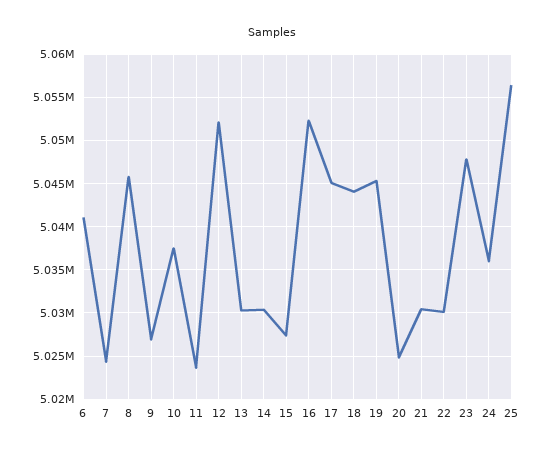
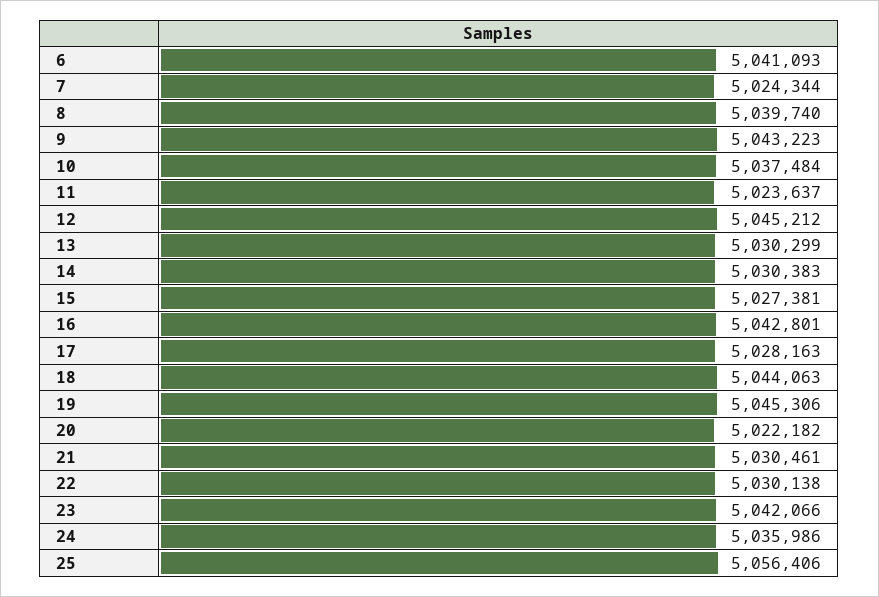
  {
    "6": 5041093,
    "7": 5024344,
-   "8": 5046000,
+   "8": 5039740,
-   "9": 5027000,
+   "9": 5043223,
    "10": 5037484,
    "11": 5023637,
-   "12": 5052000,
+   "12": 5045212,
    "13": 5030299,
    "14": 5030383,
    "15": 5027381,
-   "16": 5052000,
+   "16": 5042801,
-   "17": 5045000,
+   "17": 5028163,
    "18": 5044063,
    "19": 5045306,
-   "20": 5025000,
+   "20": 5022182,
    "21": 5030461,
    "22": 5030138,
-   "23": 5048000,
+   "23": 5042066,
    "24": 5035986,
    "25": 5056406
  }

